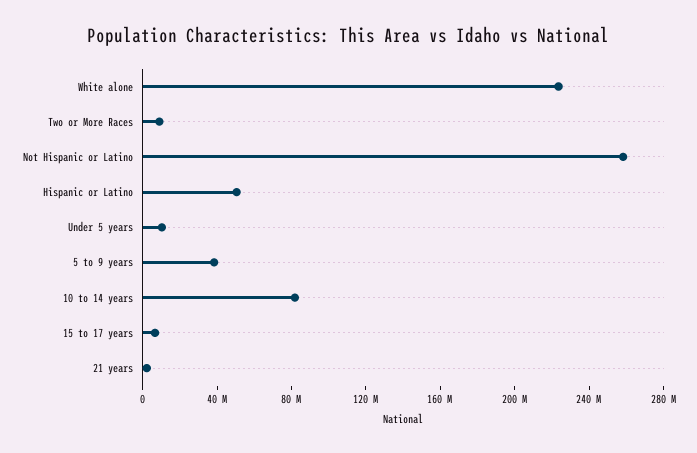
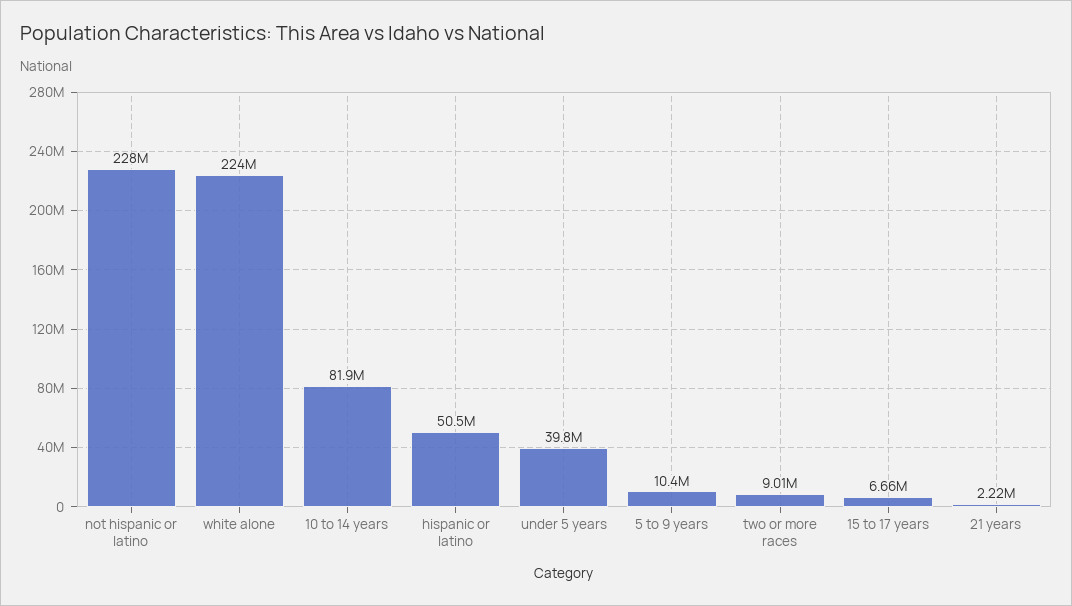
  {
    "White alone": 224000000,
    "Two or More Races": 9010000,
-   "Not Hispanic or Latino": 260000000,
+   "Not Hispanic or Latino": 228000000,
    "Hispanic or Latino": 50500000,
-   "Under 5 years": 10000000,
+   "Under 5 years": 39800000,
-   "5 to 9 years": 40000000,
+   "5 to 9 years": 10400000,
    "10 to 14 years": 81900000,
    "15 to 17 years": 6660000,
    "21 years": 2220000
  }

